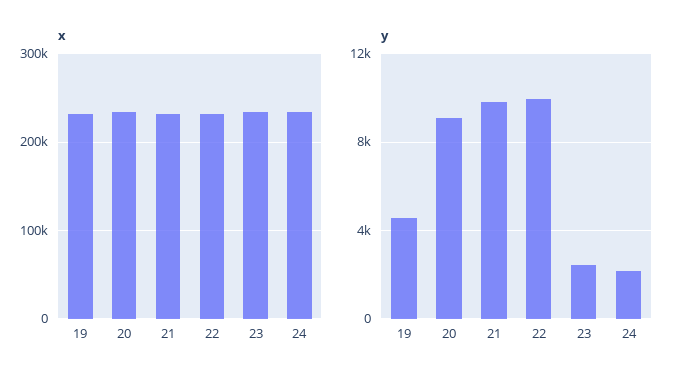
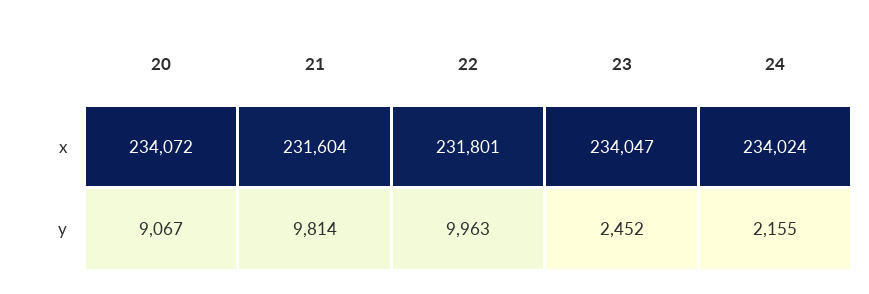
  {
    "x": {
-     "19": 230000,
      "20": 234072,
      "21": 231604,
      "22": 231801,
      "23": 234047,
      "24": 234024
    },
    "y": {
-     "19": 4500,
      "20": 9067,
      "21": 9814,
      "22": 9963,
      "23": 2452,
      "24": 2155
    }
  }

